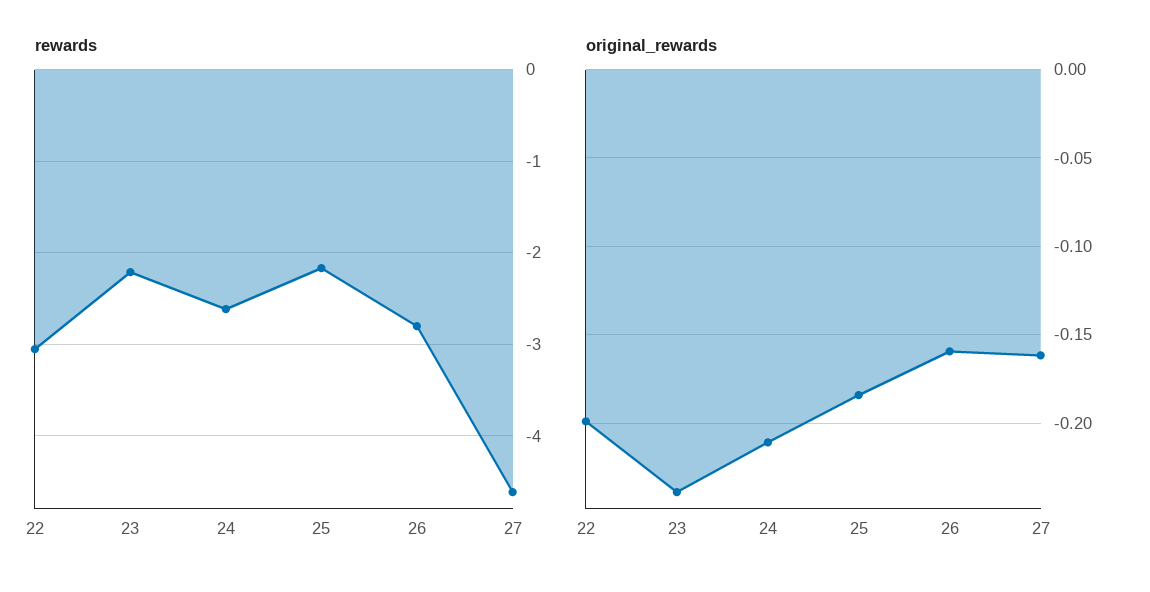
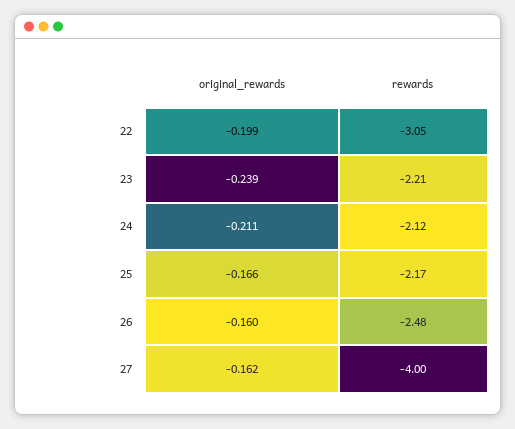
  {
    "rewards": {
      "22": -3.05,
      "23": -2.21,
-     "24": -2.6,
+     "24": -2.12,
      "25": -2.17,
-     "26": -2.8,
+     "26": -2.48,
-     "27": -4.6
+     "27": -4
    },
    "original_rewards": {
      "22": -0.199,
      "23": -0.239,
      "24": -0.211,
-     "25": -0.185,
+     "25": -0.166,
      "26": -0.16,
      "27": -0.162
    }
  }

